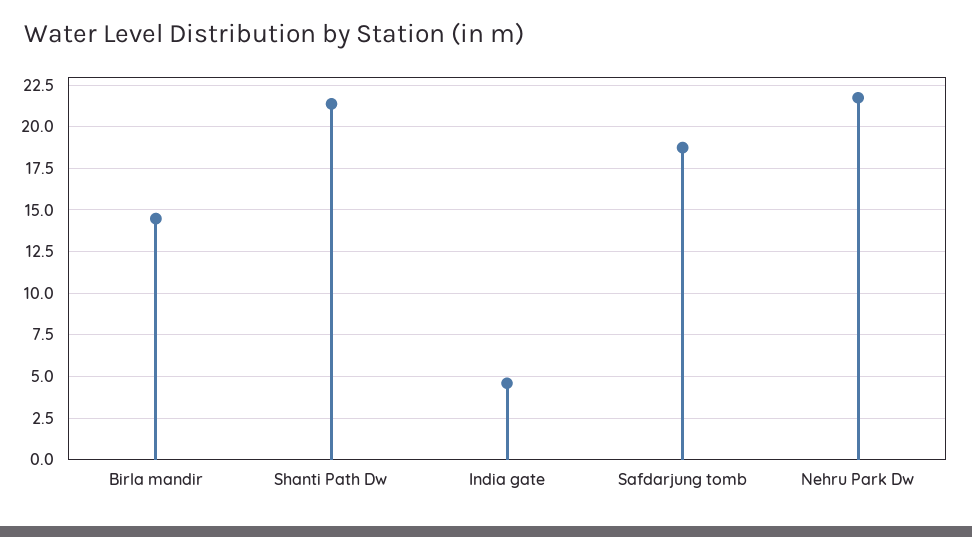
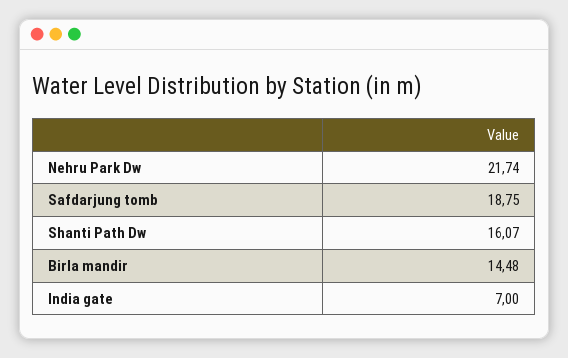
  {
    "Birla mandir": 14.48,
-   "Shanti Path Dw": 21.5,
+   "Shanti Path Dw": 16.07,
-   "India gate": 4.5,
+   "India gate": 7,
    "Safdarjung tomb": 18.75,
    "Nehru Park Dw": 21.74
  }

